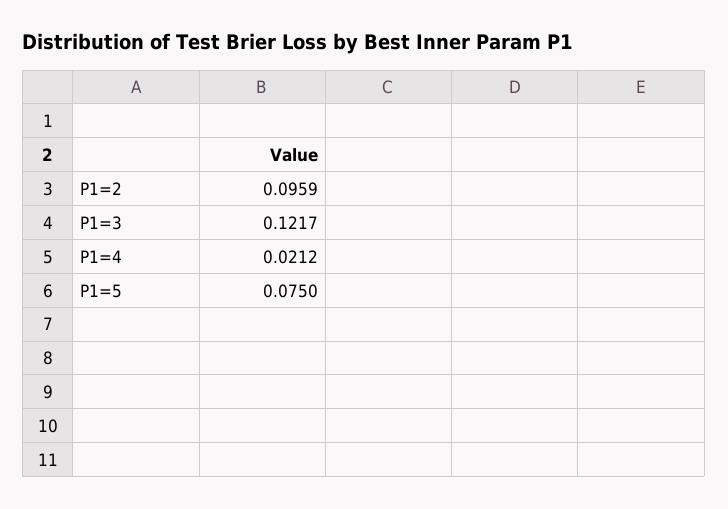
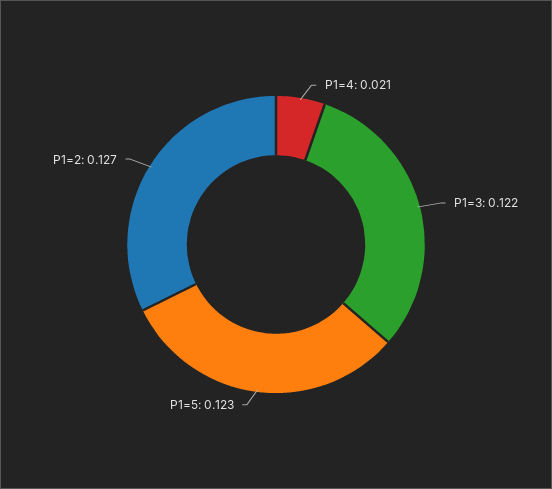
  {
-   "P1=2": 0.0959,
+   "P1=2": 0.127,
    "P1=3": 0.1217,
    "P1=4": 0.0212,
-   "P1=5": 0.075
+   "P1=5": 0.123
  }

